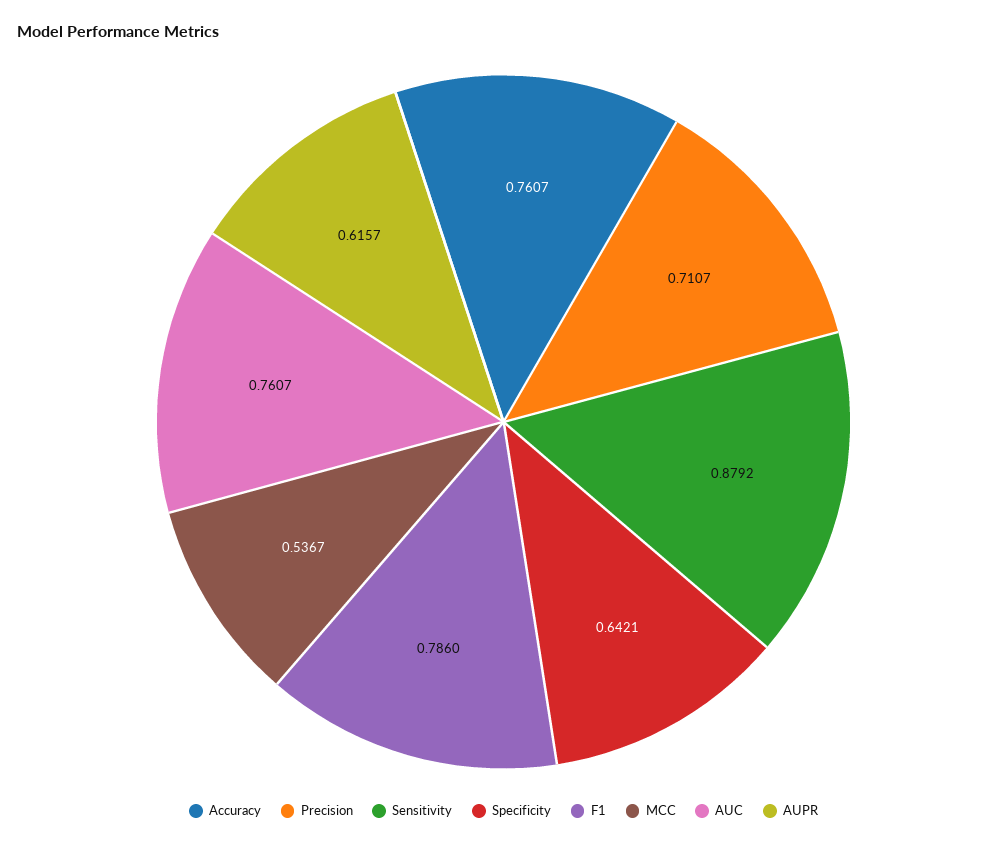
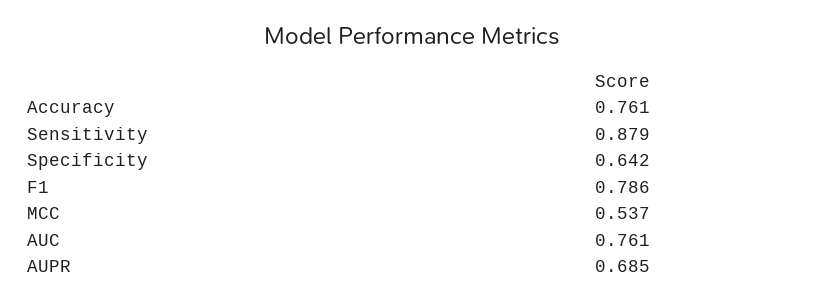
  {
    "Accuracy": 0.7607,
-   "Precision": 0.7107,
    "Sensitivity": 0.8792,
    "Specificity": 0.6421,
    "F1": 0.786,
    "MCC": 0.5367,
    "AUC": 0.7607,
-   "AUPR": 0.6157
+   "AUPR": 0.685
  }

